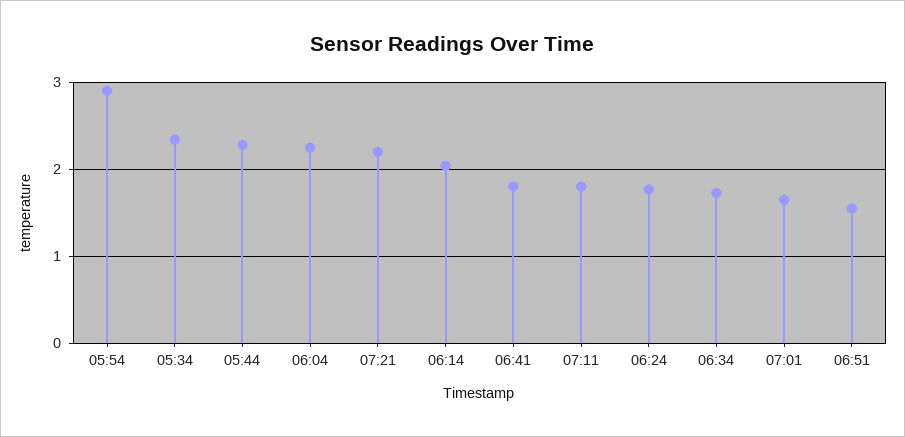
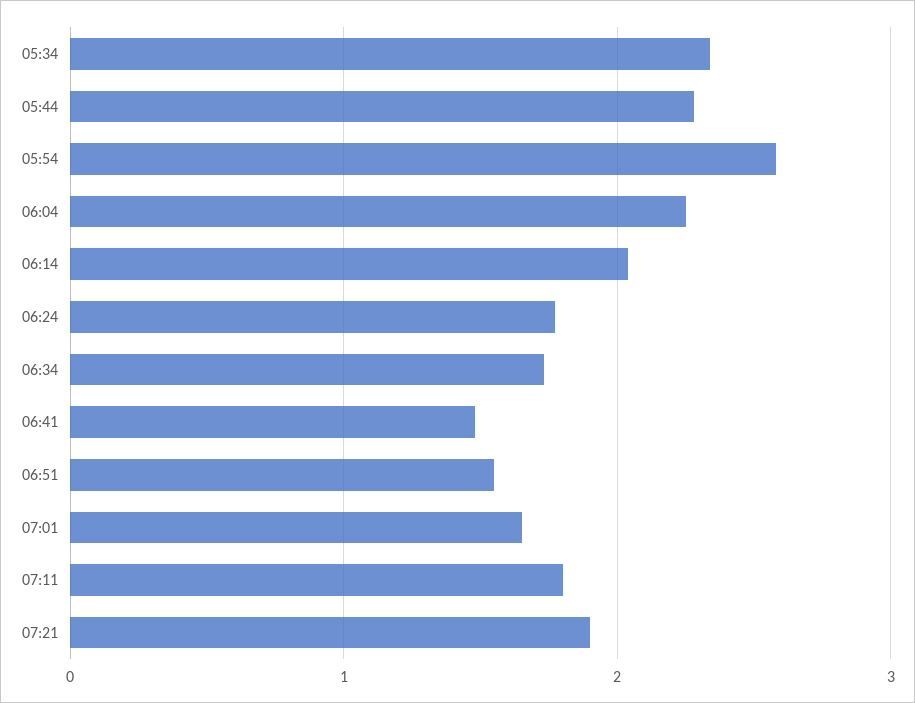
  {
-   "05:54": 2.9,
+   "05:54": 2.6,
    "05:34": 2.3,
    "05:44": 2.3,
    "06:04": 2.3,
-   "07:21": 2.2,
+   "07:21": 1.9,
    "06:14": 2,
-   "06:41": 1.8,
+   "06:41": 1.5,
    "07:11": 1.8,
    "06:24": 1.8,
    "06:34": 1.7,
    "07:01": 1.7,
    "06:51": 1.6
  }

